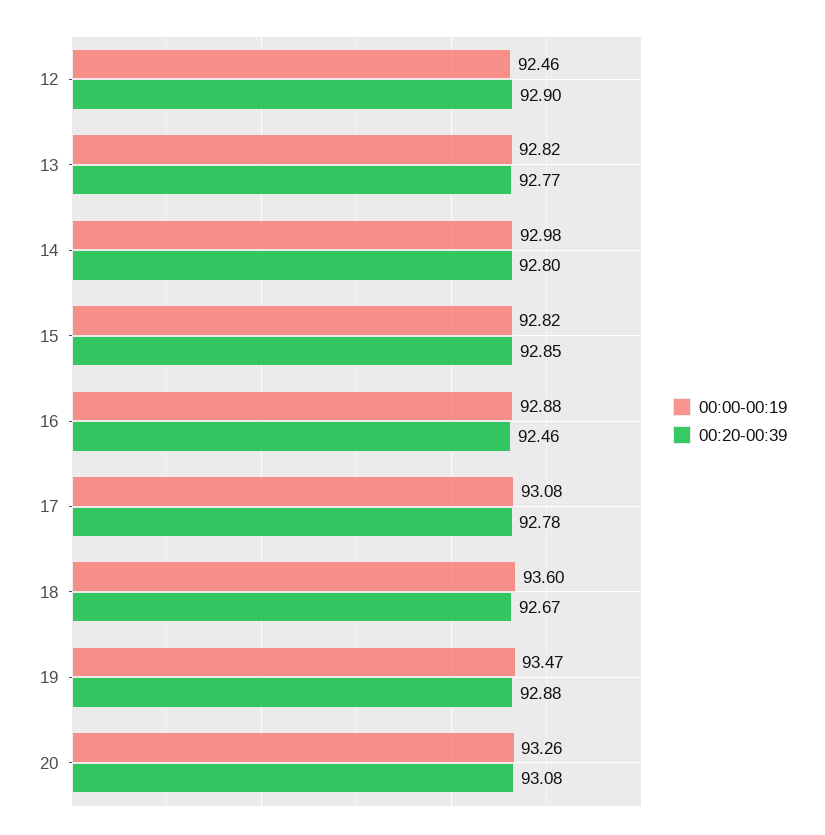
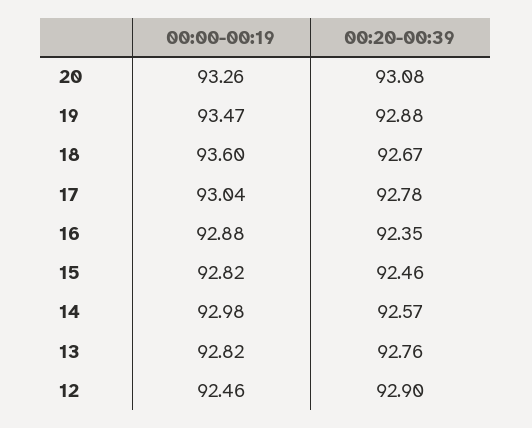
  {
    "00:00-00:19": {
      "12": 92.46,
      "13": 92.82,
      "14": 92.98,
      "15": 92.82,
      "16": 92.88,
-     "17": 93.08,
+     "17": 93.04,
      "18": 93.6,
      "19": 93.47,
      "20": 93.26
    },
    "00:20-00:39": {
      "12": 92.9,
-     "13": 92.77,
+     "13": 92.76,
-     "14": 92.8,
+     "14": 92.57,
-     "15": 92.85,
+     "15": 92.46,
-     "16": 92.46,
+     "16": 92.35,
      "17": 92.78,
      "18": 92.67,
      "19": 92.88,
      "20": 93.08
    }
  }

